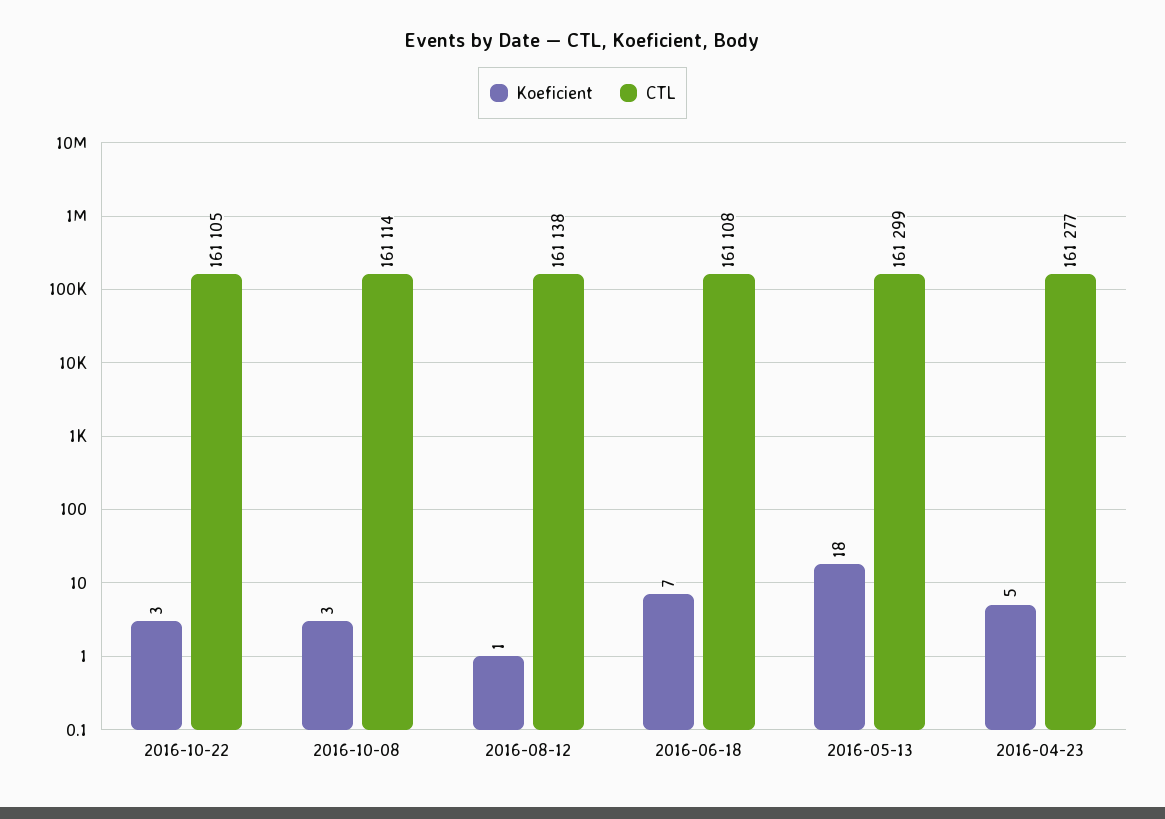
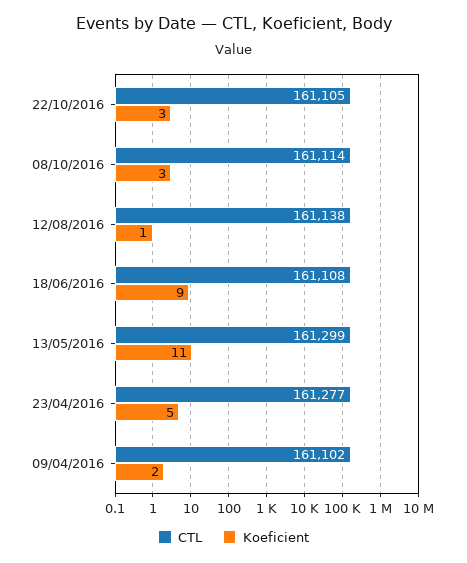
  {
    "Koeficient": {
      "2016-10-22": 3,
      "2016-10-08": 3,
      "2016-08-12": 1,
-     "2016-06-18": 7,
+     "2016-06-18": 9,
-     "2016-05-13": 18,
+     "2016-05-13": 11,
-     "2016-04-23": 5
+     "2016-04-23": 5,
+     "09/04/2016": 2
    },
    "CTL": {
      "2016-10-22": 161105,
      "2016-10-08": 161114,
      "2016-08-12": 161138,
      "2016-06-18": 161108,
      "2016-05-13": 161299,
-     "2016-04-23": 161277
+     "2016-04-23": 161277,
+     "09/04/2016": 161102
    }
  }

